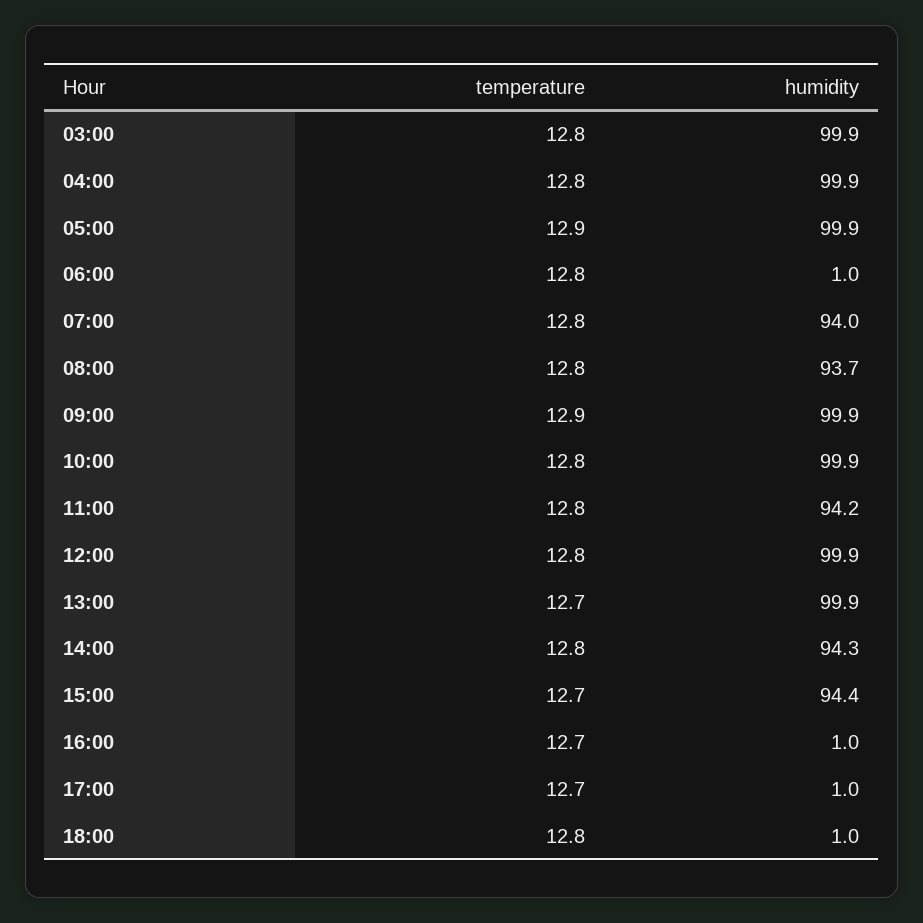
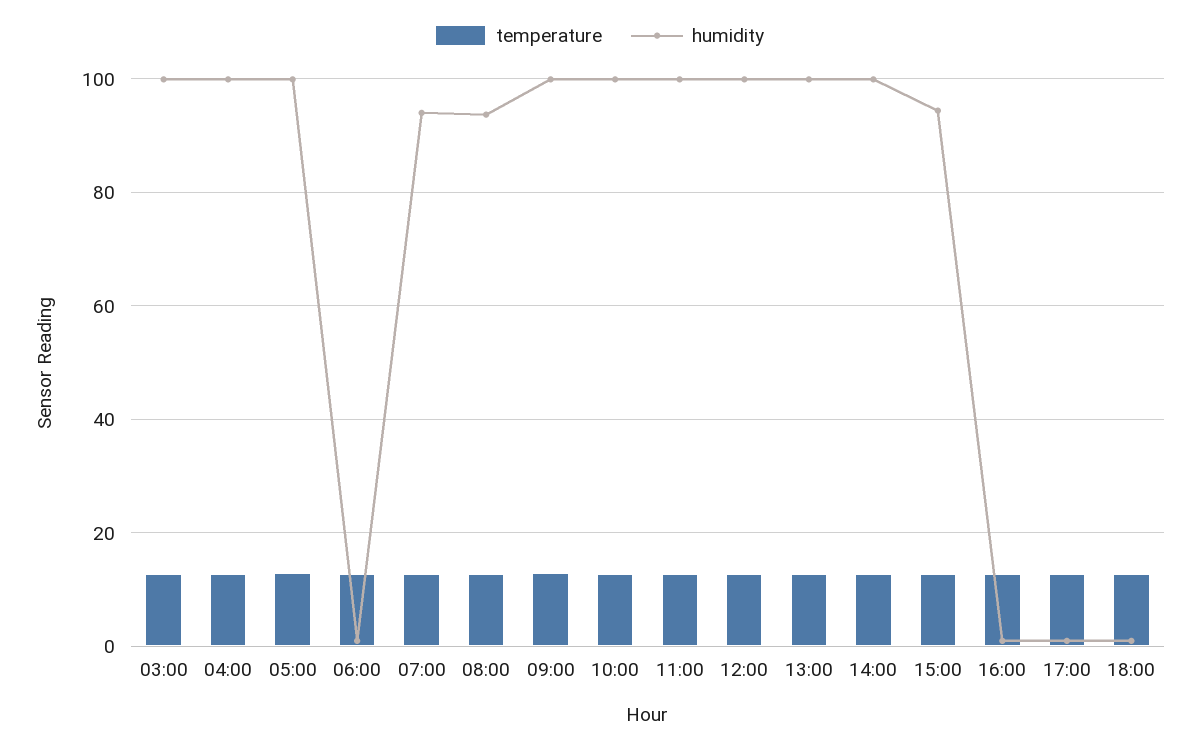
  {
    "temperature": {
      "03:00": 12.8,
      "04:00": 12.8,
      "05:00": 12.9,
      "06:00": 12.8,
      "07:00": 12.8,
      "08:00": 12.8,
      "09:00": 12.9,
      "10:00": 12.8,
      "11:00": 12.8,
      "12:00": 12.8,
      "13:00": 12.7,
      "14:00": 12.8,
      "15:00": 12.7,
      "16:00": 12.7,
      "17:00": 12.7,
      "18:00": 12.8
    },
    "humidity": {
      "03:00": 99.9,
      "04:00": 99.9,
      "05:00": 99.9,
      "06:00": 1,
      "07:00": 94,
      "08:00": 93.7,
      "09:00": 99.9,
      "10:00": 99.9,
-     "11:00": 94.2,
+     "11:00": 100,
      "12:00": 99.9,
      "13:00": 99.9,
-     "14:00": 94.3,
+     "14:00": 100,
      "15:00": 94.4,
      "16:00": 1,
      "17:00": 1,
      "18:00": 1
    }
  }

